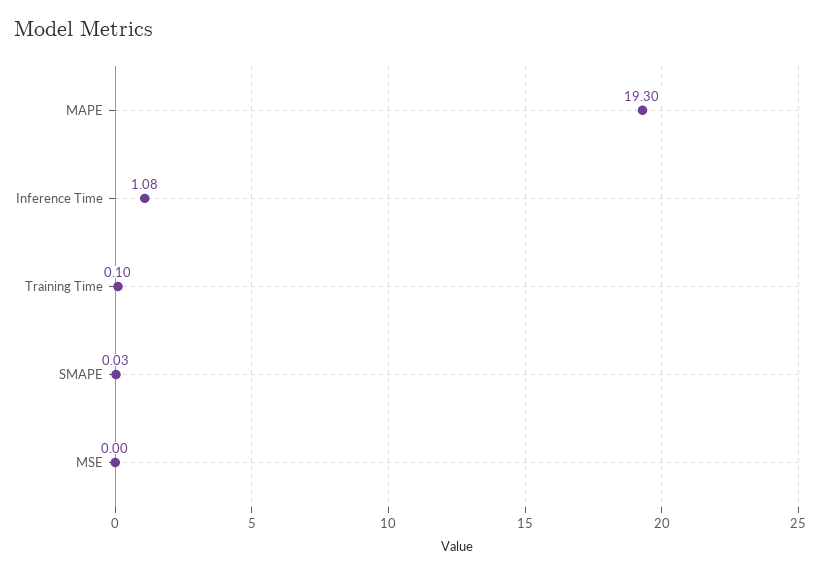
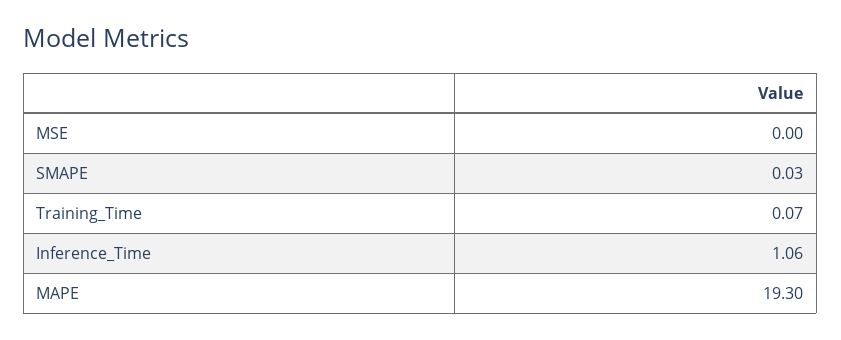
  {
    "MAPE": 19.3,
-   "Inference Time": 1.08,
+   "Inference Time": 1.06,
-   "Training Time": 0.1,
+   "Training Time": 0.07,
    "SMAPE": 0.03,
    "MSE": 0
  }

